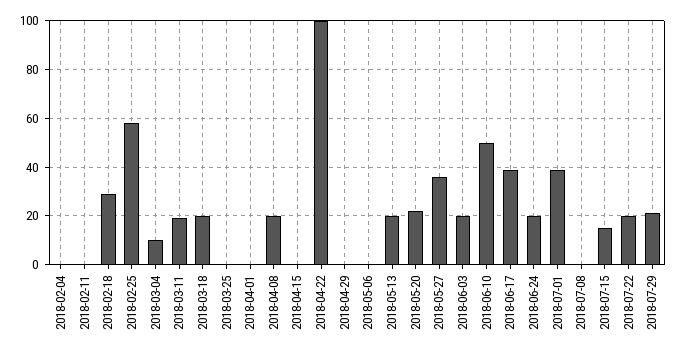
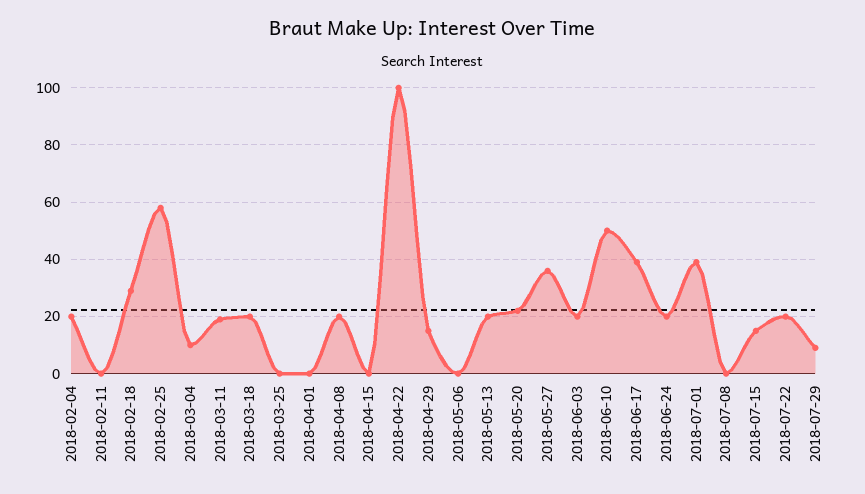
  {
-   "2018-02-04": 0,
+   "2018-02-04": 20,
    "2018-02-11": 0,
    "2018-02-18": 30,
    "2018-02-25": 60,
    "2018-03-04": 10,
    "2018-03-11": 20,
    "2018-03-18": 20,
    "2018-03-25": 0,
    "2018-04-01": 0,
    "2018-04-08": 20,
    "2018-04-15": 0,
    "2018-04-22": 100,
-   "2018-04-29": 0,
+   "2018-04-29": 15,
    "2018-05-06": 0,
    "2018-05-13": 20,
    "2018-05-20": 20,
    "2018-05-27": 35,
    "2018-06-03": 20,
    "2018-06-10": 50,
    "2018-06-17": 40,
    "2018-06-24": 20,
    "2018-07-01": 40,
    "2018-07-08": 0,
    "2018-07-15": 15,
    "2018-07-22": 20,
-   "2018-07-29": 20
+   "2018-07-29": 10
  }

